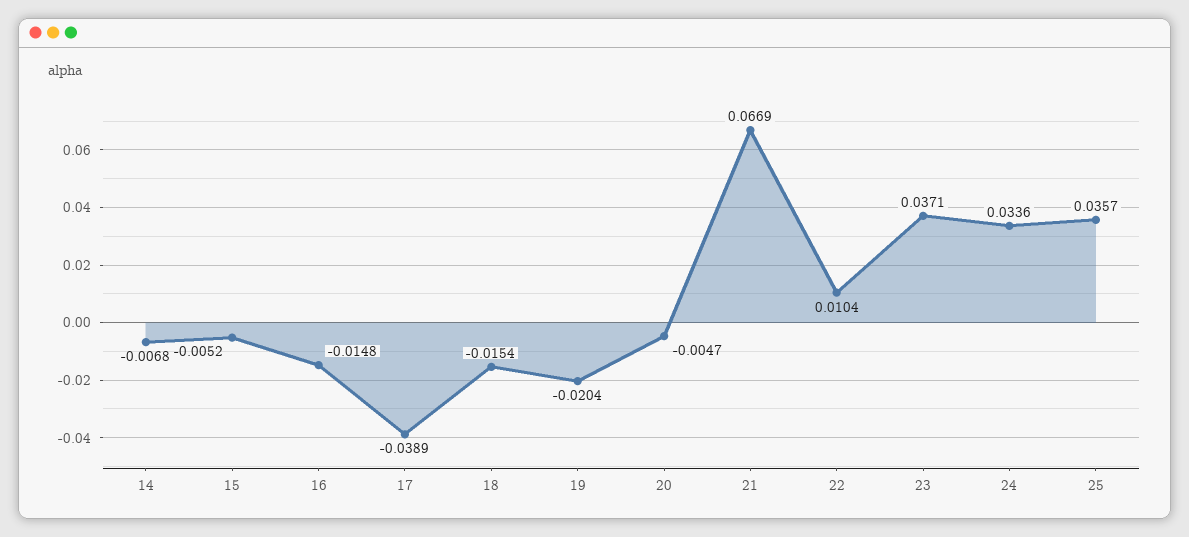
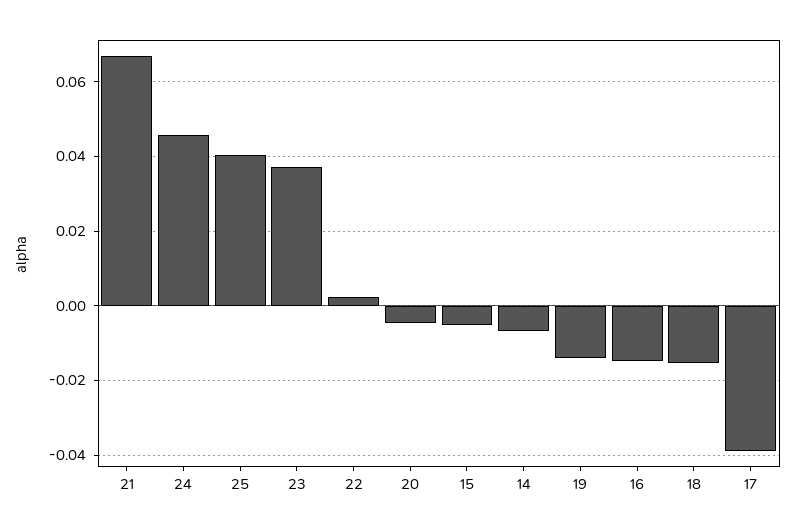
  {
    "14": -0.0068,
    "15": -0.0052,
    "16": -0.0148,
    "17": -0.0389,
    "18": -0.0154,
-   "19": -0.0204,
+   "19": -0.014,
    "20": -0.0047,
    "21": 0.0669,
-   "22": 0.0104,
+   "22": 0.002,
    "23": 0.0371,
-   "24": 0.0336,
+   "24": 0.046,
-   "25": 0.0357
+   "25": 0.04
  }

